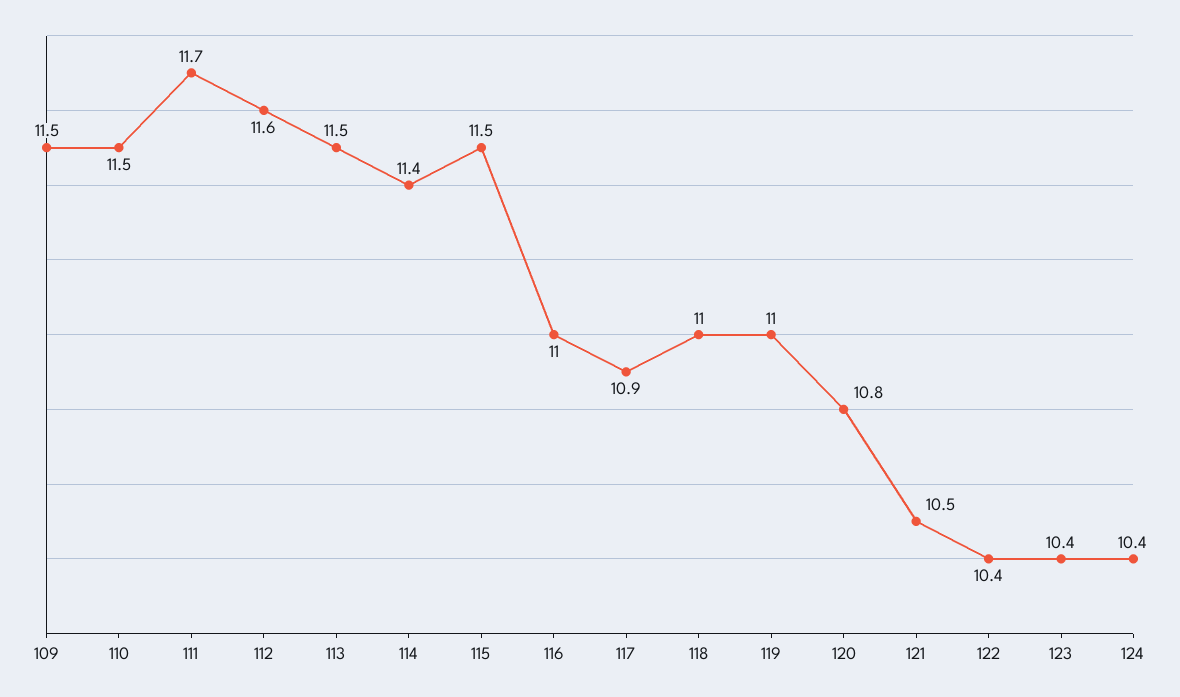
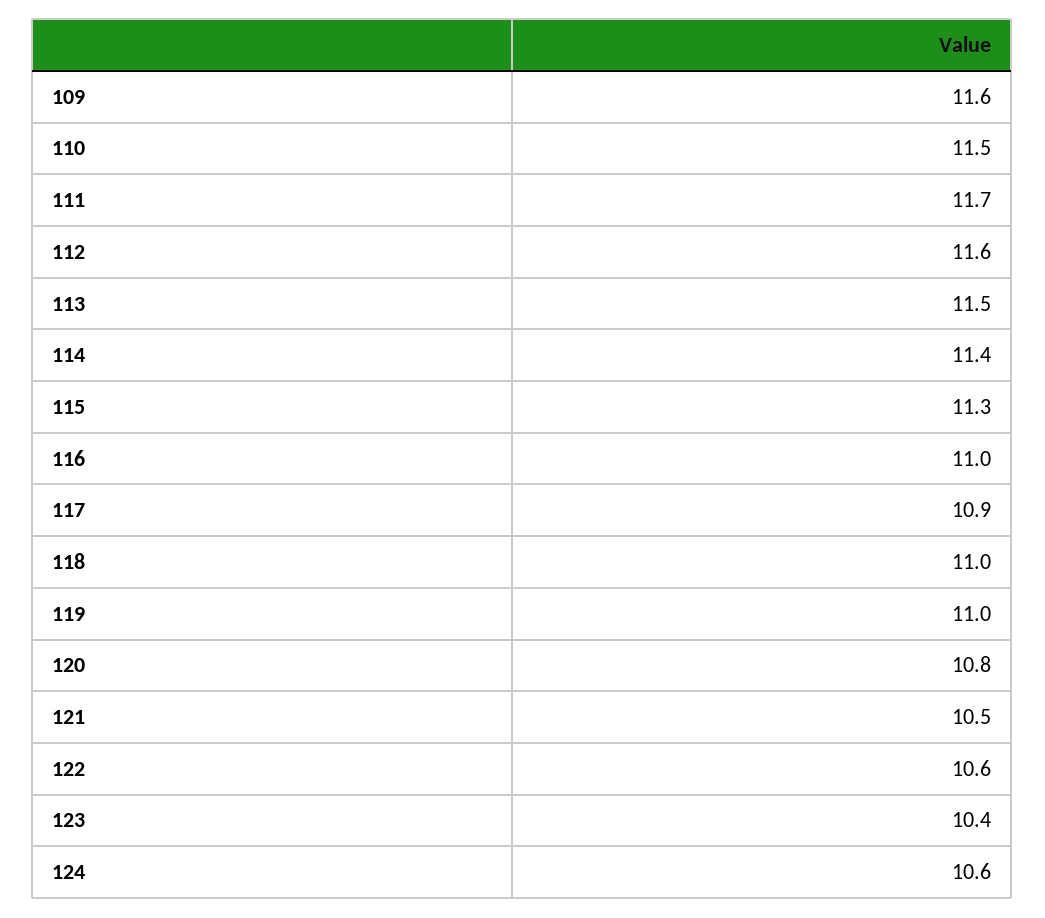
  {
-   "109": 11.5,
+   "109": 11.6,
    "110": 11.5,
    "111": 11.7,
    "112": 11.6,
    "113": 11.5,
    "114": 11.4,
-   "115": 11.5,
+   "115": 11.3,
    "116": 11,
    "117": 10.9,
    "118": 11,
    "119": 11,
    "120": 10.8,
    "121": 10.5,
-   "122": 10.4,
+   "122": 10.6,
    "123": 10.4,
-   "124": 10.4
+   "124": 10.6
  }

